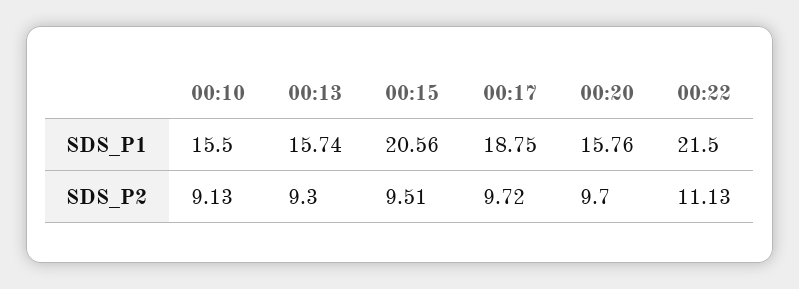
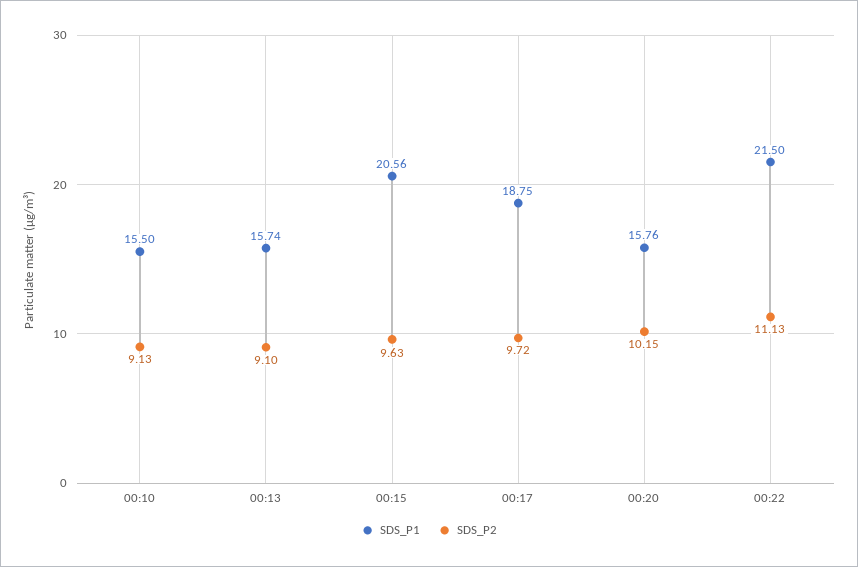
  {
    "SDS_P1": {
      "00:10": 15.5,
      "00:13": 15.74,
      "00:15": 20.56,
      "00:17": 18.75,
      "00:20": 15.76,
      "00:22": 21.5
    },
    "SDS_P2": {
      "00:10": 9.13,
-     "00:13": 9.3,
+     "00:13": 9.1,
-     "00:15": 9.51,
+     "00:15": 9.63,
      "00:17": 9.72,
-     "00:20": 9.7,
+     "00:20": 10.15,
      "00:22": 11.13
    }
  }

